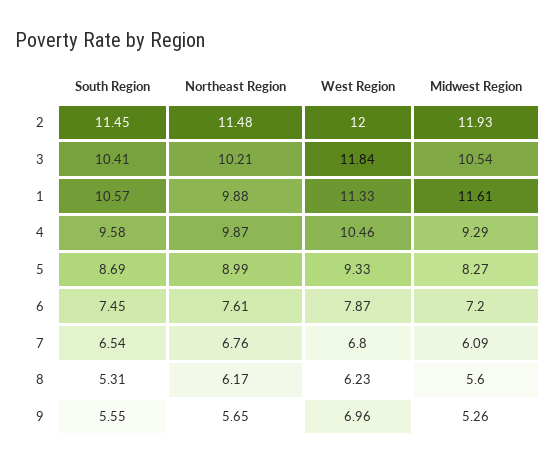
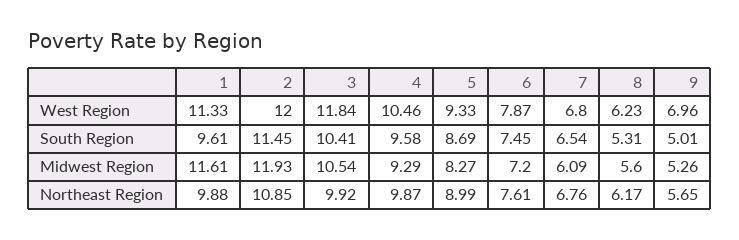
  {
    "South Region": {
      "2": 11.45,
      "3": 10.41,
-     "1": 10.57,
+     "1": 9.61,
      "4": 9.58,
      "5": 8.69,
      "6": 7.45,
      "7": 6.54,
      "8": 5.31,
-     "9": 5.55
+     "9": 5.01
    },
    "Northeast Region": {
-     "2": 11.48,
+     "2": 10.85,
-     "3": 10.21,
+     "3": 9.92,
      "1": 9.88,
      "4": 9.87,
      "5": 8.99,
      "6": 7.61,
      "7": 6.76,
      "8": 6.17,
      "9": 5.65
    },
    "West Region": {
      "2": 12,
      "3": 11.84,
      "1": 11.33,
      "4": 10.46,
      "5": 9.33,
      "6": 7.87,
      "7": 6.8,
      "8": 6.23,
      "9": 6.96
    },
    "Midwest Region": {
      "2": 11.93,
      "3": 10.54,
      "1": 11.61,
      "4": 9.29,
      "5": 8.27,
      "6": 7.2,
      "7": 6.09,
      "8": 5.6,
      "9": 5.26
    }
  }

